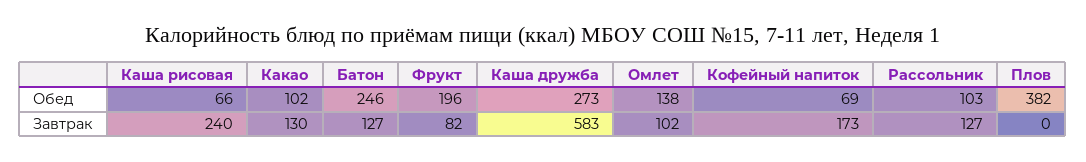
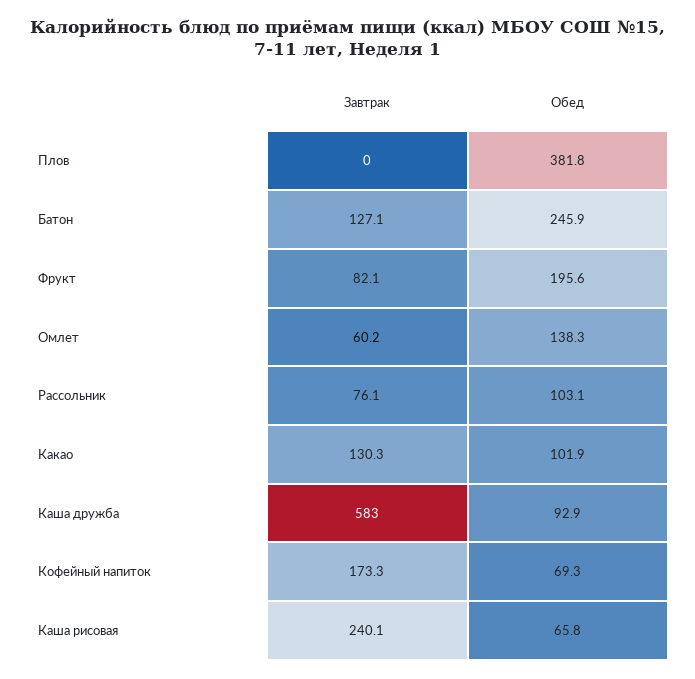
  {
    "Каша рисовая": {
      "Обед": 65.8,
      "Завтрак": 240.1
    },
    "Какао": {
      "Обед": 101.9,
      "Завтрак": 130.3
    },
    "Батон": {
      "Обед": 245.9,
      "Завтрак": 127.1
    },
    "Фрукт": {
      "Обед": 195.6,
      "Завтрак": 82.1
    },
    "Каша дружба": {
-     "Обед": 273,
+     "Обед": 92.9,
      "Завтрак": 583
    },
    "Омлет": {
      "Обед": 138.3,
-     "Завтрак": 102
+     "Завтрак": 60.2
    },
    "Кофейный напиток": {
      "Обед": 69.3,
      "Завтрак": 173.3
    },
    "Рассольник": {
      "Обед": 103.1,
-     "Завтрак": 127
+     "Завтрак": 76.1
    },
    "Плов": {
      "Обед": 381.8,
      "Завтрак": 0
    }
  }

